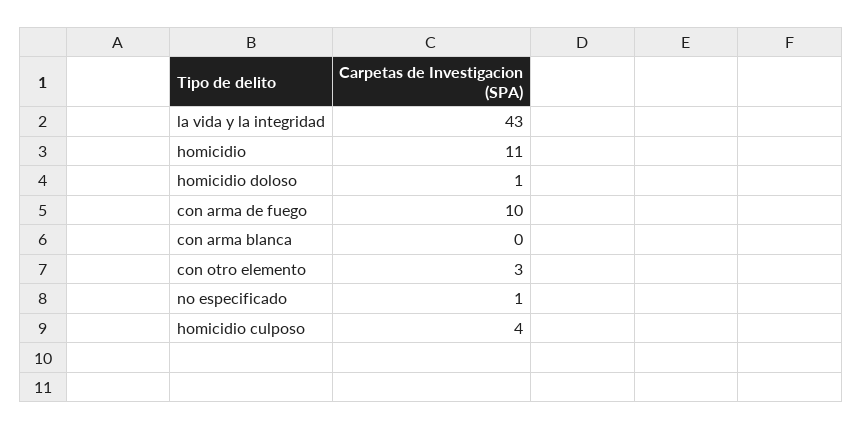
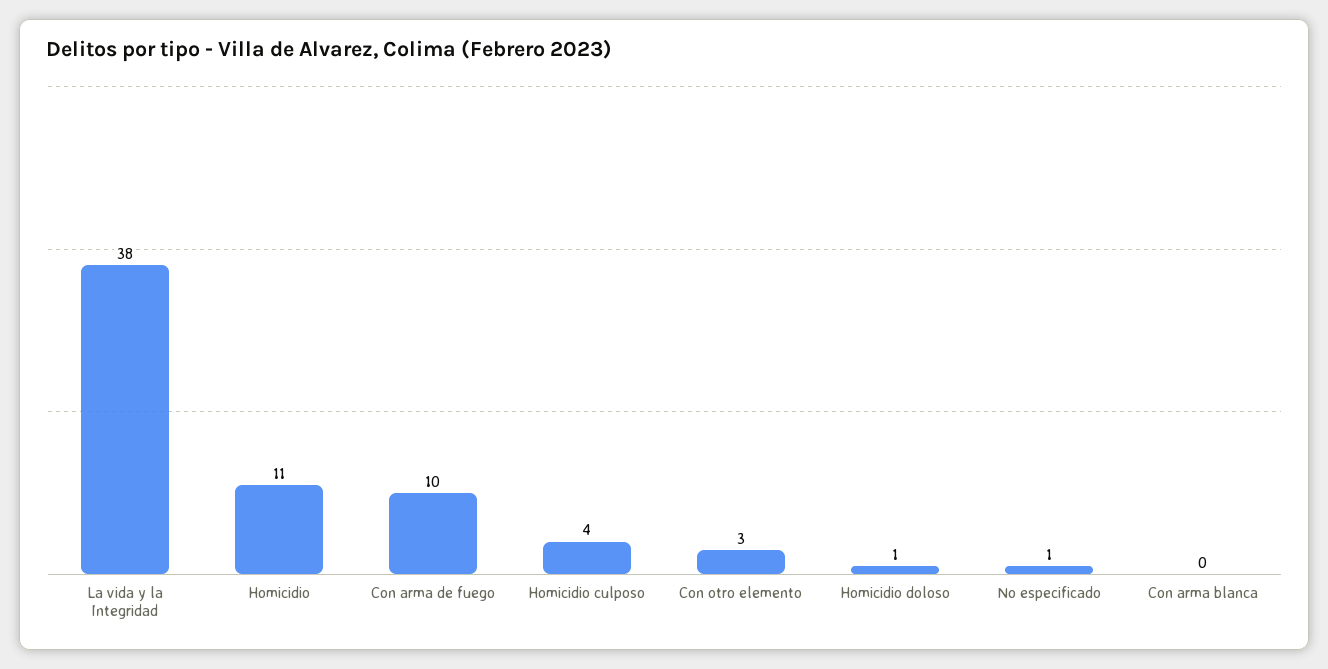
  {
-   "la vida y la integridad": 43,
+   "la vida y la integridad": 38,
    "homicidio": 11,
    "homicidio doloso": 1,
    "con arma de fuego": 10,
    "con arma blanca": 0,
    "con otro elemento": 3,
    "no especificado": 1,
    "homicidio culposo": 4
  }

